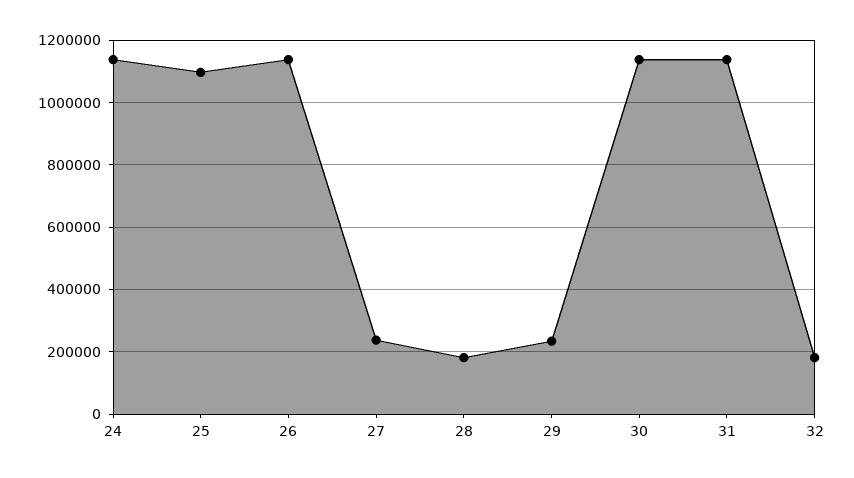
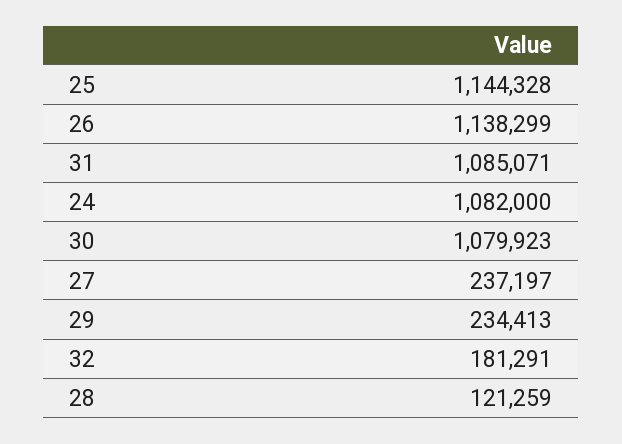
  {
-   "24": 1140000,
+   "24": 1082000,
-   "25": 1100000,
+   "25": 1144328,
    "26": 1138299,
    "27": 237197,
-   "28": 180000,
+   "28": 121259,
    "29": 234413,
-   "30": 1140000,
+   "30": 1079923,
-   "31": 1140000,
+   "31": 1085071,
    "32": 181291
  }

